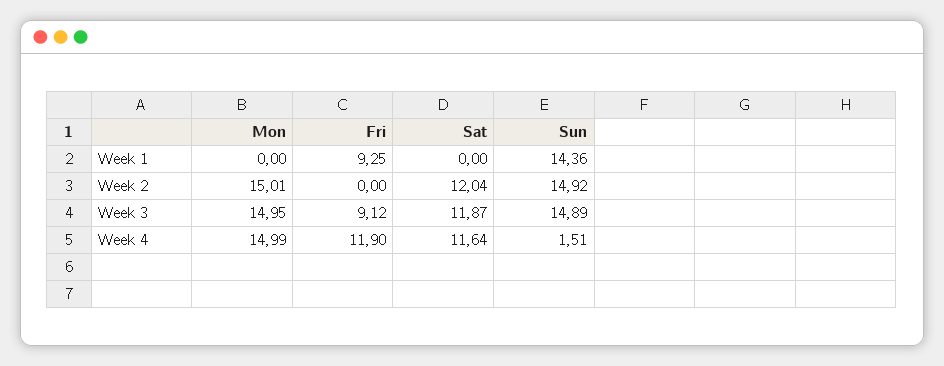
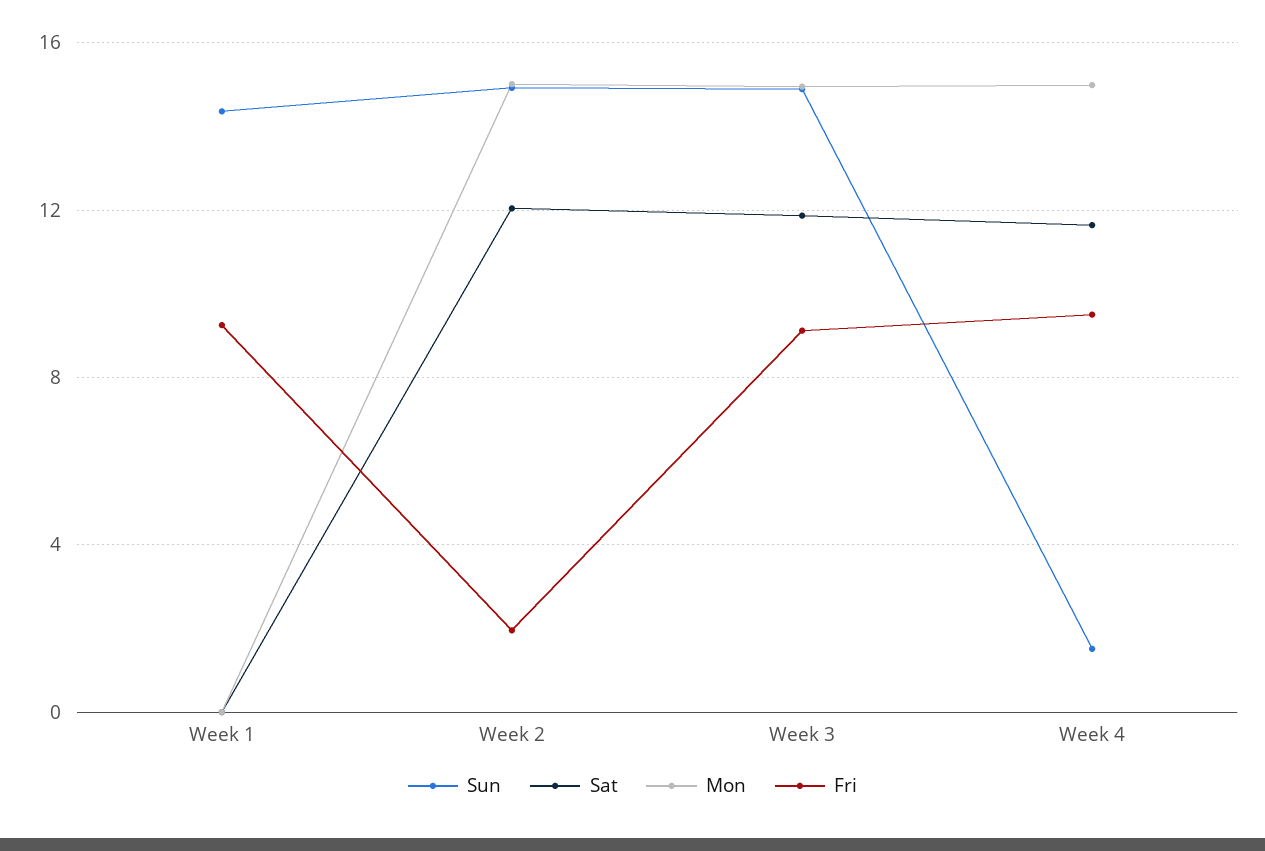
  {
    "Mon": {
      "Week 1": 0,
      "Week 2": 15.01,
      "Week 3": 14.95,
      "Week 4": 14.99
    },
    "Fri": {
      "Week 1": 9.25,
-     "Week 2": 0,
+     "Week 2": 2,
      "Week 3": 9.12,
-     "Week 4": 11.9
+     "Week 4": 9.5
    },
    "Sat": {
      "Week 1": 0,
      "Week 2": 12.04,
      "Week 3": 11.87,
      "Week 4": 11.64
    },
    "Sun": {
      "Week 1": 14.36,
      "Week 2": 14.92,
      "Week 3": 14.89,
      "Week 4": 1.51
    }
  }

